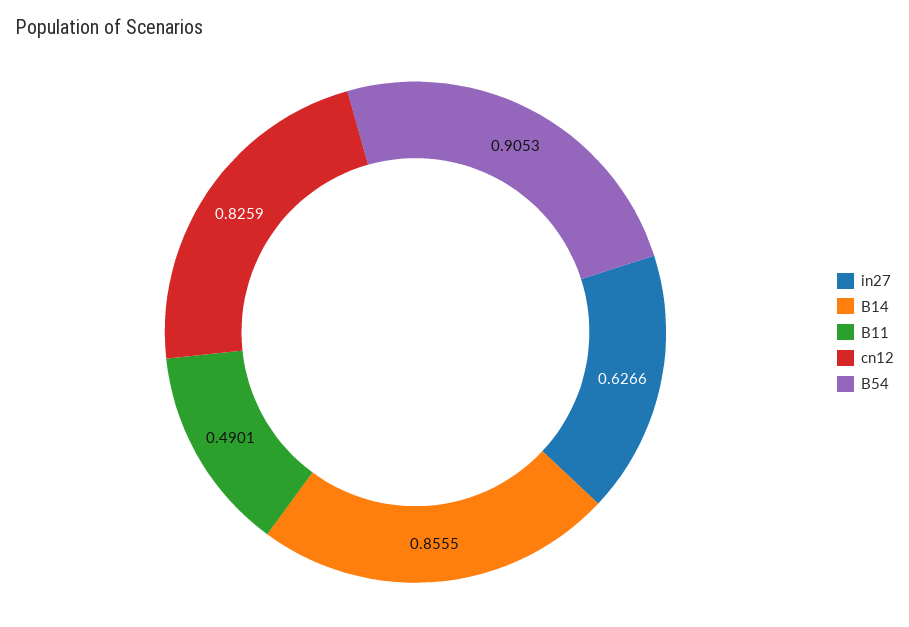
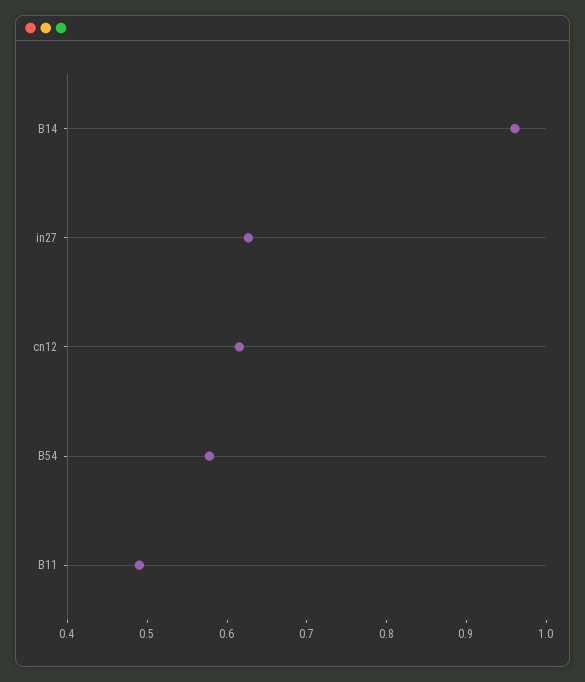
  {
    "in27": 0.6266,
-   "B14": 0.8555,
+   "B14": 0.96,
    "B11": 0.4901,
-   "cn12": 0.8259,
+   "cn12": 0.62,
-   "B54": 0.9053
+   "B54": 0.58
  }

